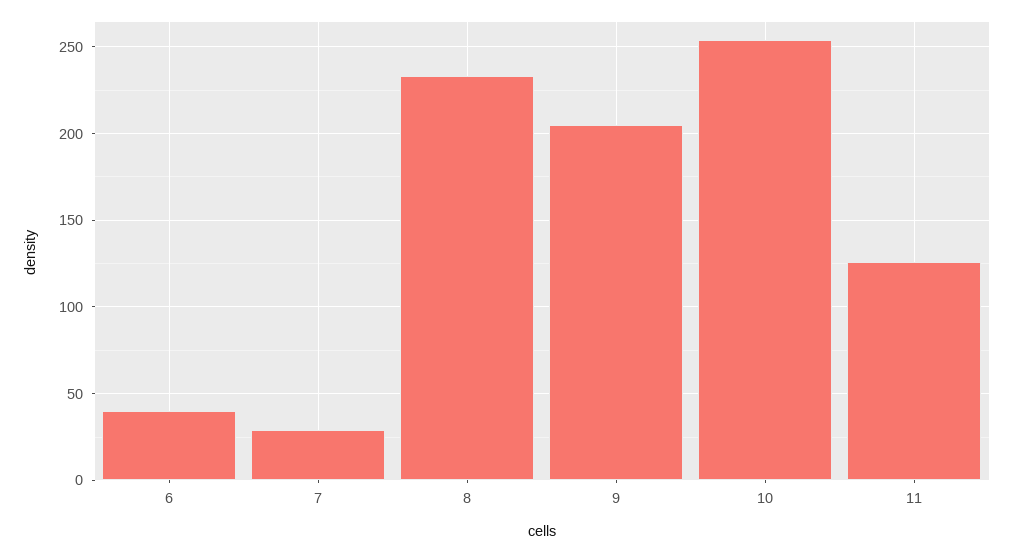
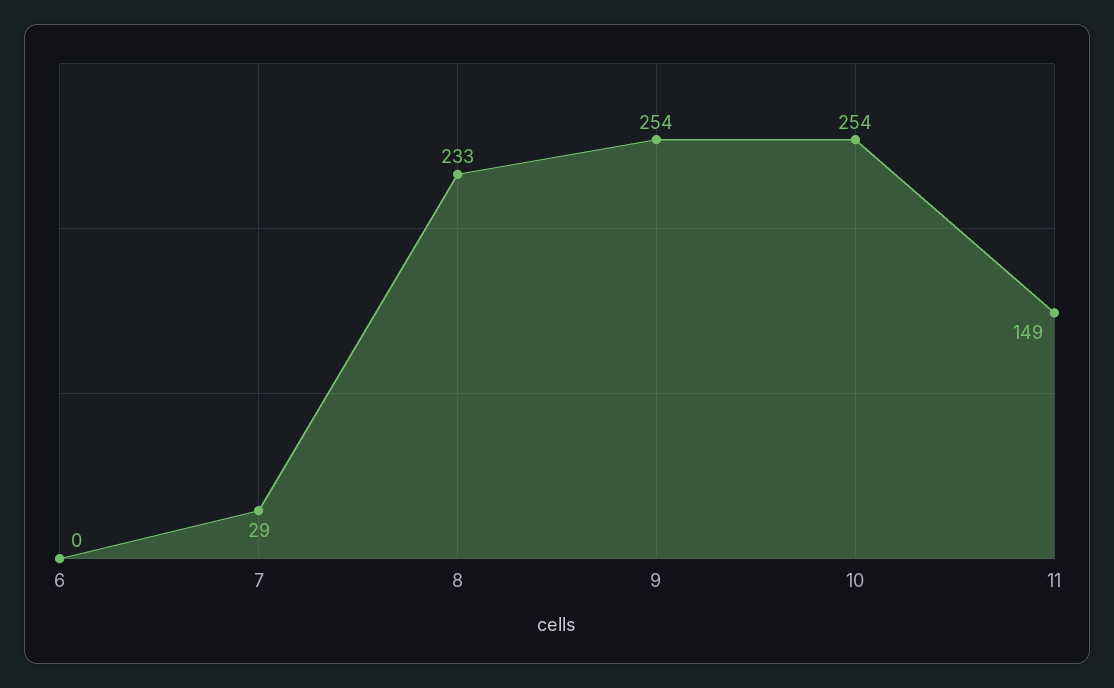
  {
-   "6": 40,
+   "6": 0,
    "7": 29,
    "8": 233,
-   "9": 205,
+   "9": 254,
    "10": 254,
-   "11": 125
+   "11": 149
  }

